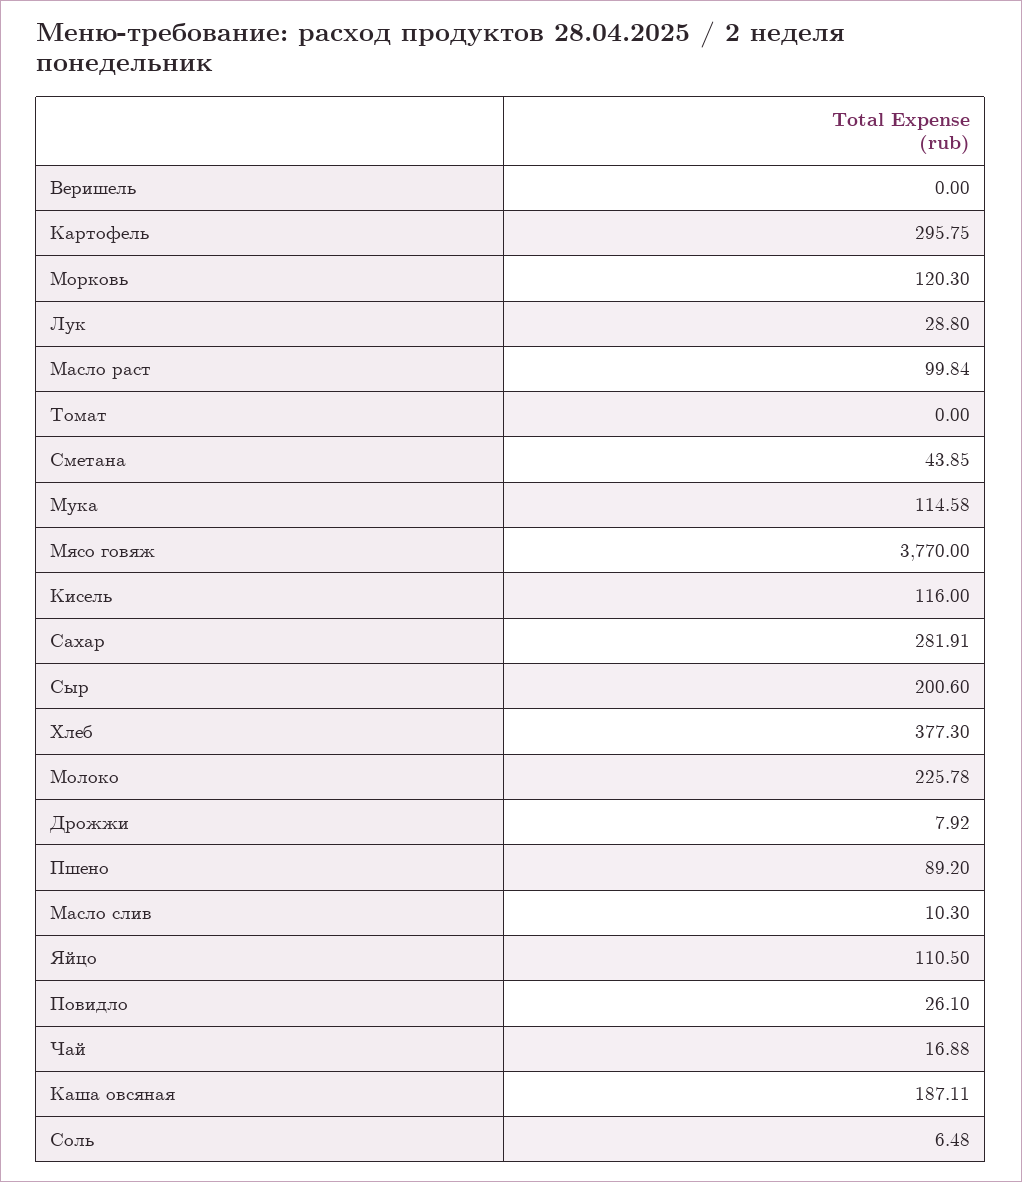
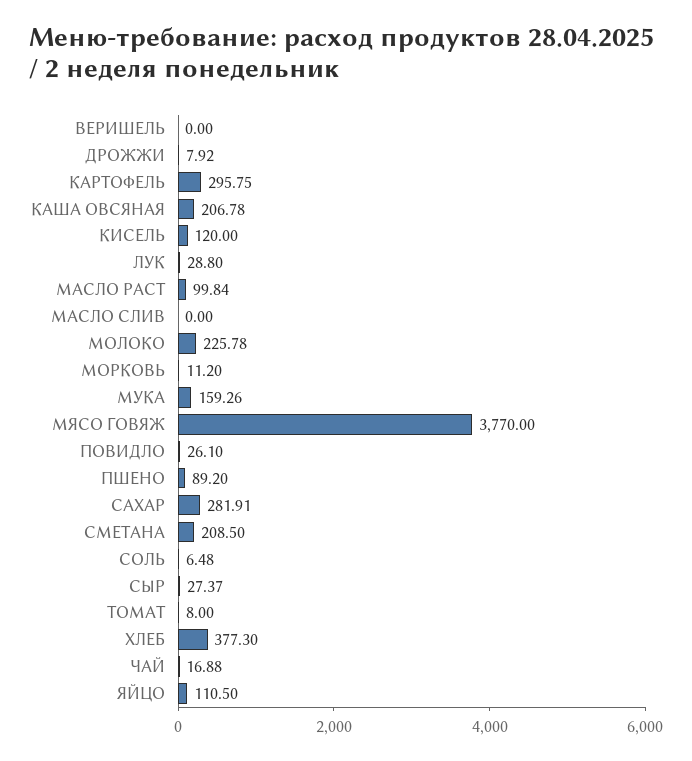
  {
    "Веришель": 0,
    "Картофель": 295.75,
-   "Морковь": 120.3,
+   "Морковь": 11.2,
    "Лук": 28.8,
    "Масло раст": 99.84,
-   "Томат": 0,
+   "Томат": 8,
-   "Сметана": 43.85,
+   "Сметана": 208.5,
-   "Мука": 114.58,
+   "Мука": 159.26,
    "Мясо говяж": 3770,
-   "Кисель": 116,
+   "Кисель": 120,
    "Сахар": 281.91,
-   "Сыр": 200.6,
+   "Сыр": 27.37,
    "Хлеб": 377.3,
    "Молоко": 225.78,
    "Дрожжи": 7.92,
    "Пшено": 89.2,
-   "Масло слив": 10.3,
+   "Масло слив": 0,
    "Яйцо": 110.5,
    "Повидло": 26.1,
    "Чай": 16.88,
-   "Каша овсяная": 187.11,
+   "Каша овсяная": 206.78,
    "Соль": 6.48
  }

